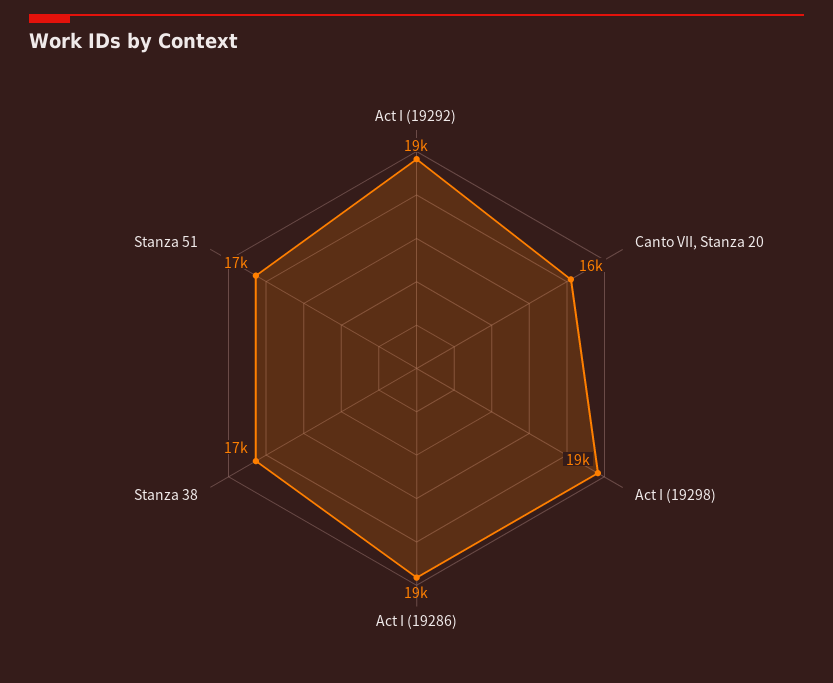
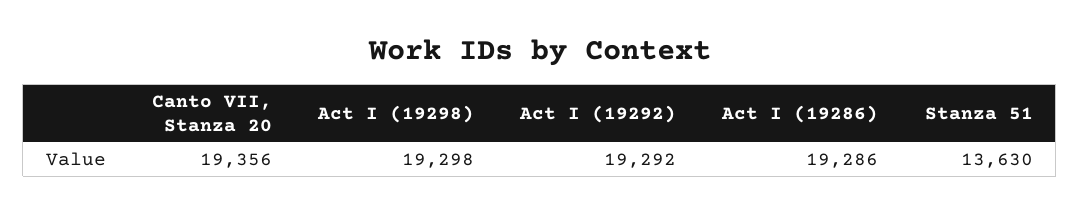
  {
    "Act I (19292)": 19292,
-   "Canto VII, Stanza 20": 16000,
+   "Canto VII, Stanza 20": 19356,
    "Act I (19298)": 19298,
    "Act I (19286)": 19286,
-   "Stanza 38": 17000,
-   "Stanza 51": 17000
+   "Stanza 51": 13630
  }

